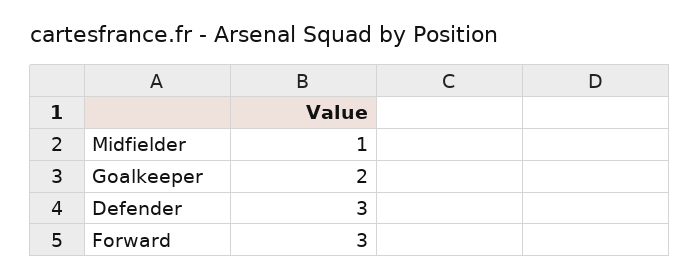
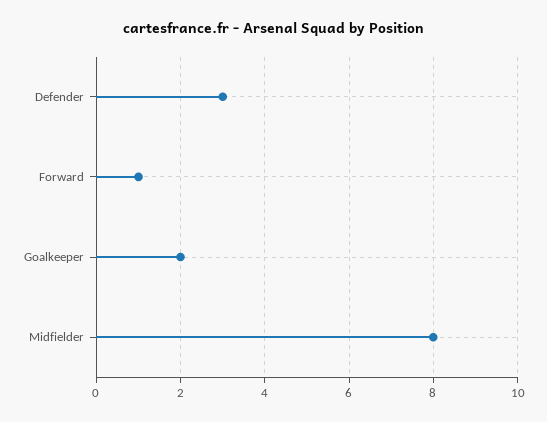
  {
-   "Midfielder": 1,
+   "Midfielder": 8,
    "Goalkeeper": 2,
    "Defender": 3,
-   "Forward": 3
+   "Forward": 1
  }

